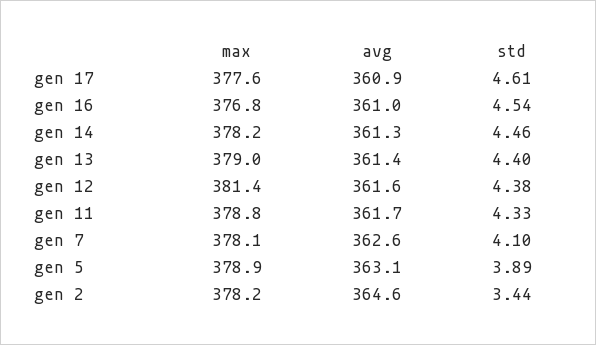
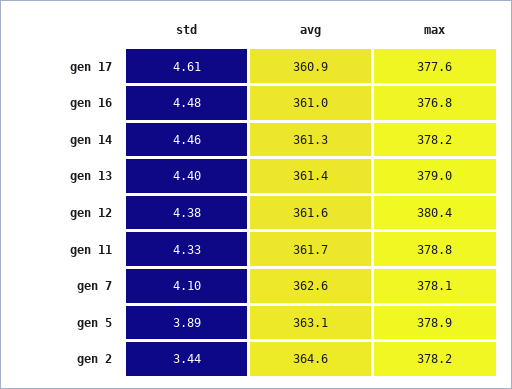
  {
    "max": {
      "gen 17": 377.6,
      "gen 16": 376.8,
      "gen 14": 378.2,
      "gen 13": 379,
-     "gen 12": 381.4,
+     "gen 12": 380.4,
      "gen 11": 378.8,
      "gen 7": 378.1,
      "gen 5": 378.9,
      "gen 2": 378.2
    },
    "avg": {
      "gen 17": 360.9,
      "gen 16": 361,
      "gen 14": 361.3,
      "gen 13": 361.4,
      "gen 12": 361.6,
      "gen 11": 361.7,
      "gen 7": 362.6,
      "gen 5": 363.1,
      "gen 2": 364.6
    },
    "std": {
      "gen 17": 4.61,
-     "gen 16": 4.54,
+     "gen 16": 4.48,
      "gen 14": 4.46,
      "gen 13": 4.4,
      "gen 12": 4.38,
      "gen 11": 4.33,
      "gen 7": 4.1,
      "gen 5": 3.89,
      "gen 2": 3.44
    }
  }

